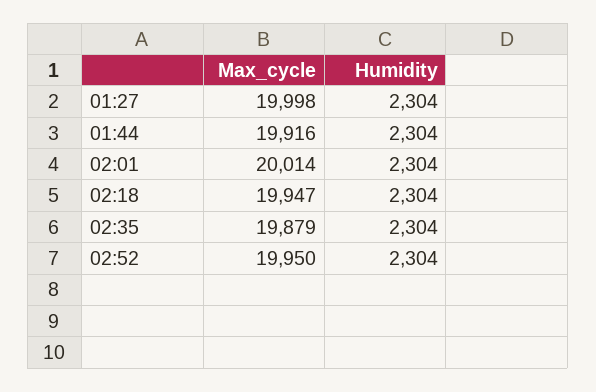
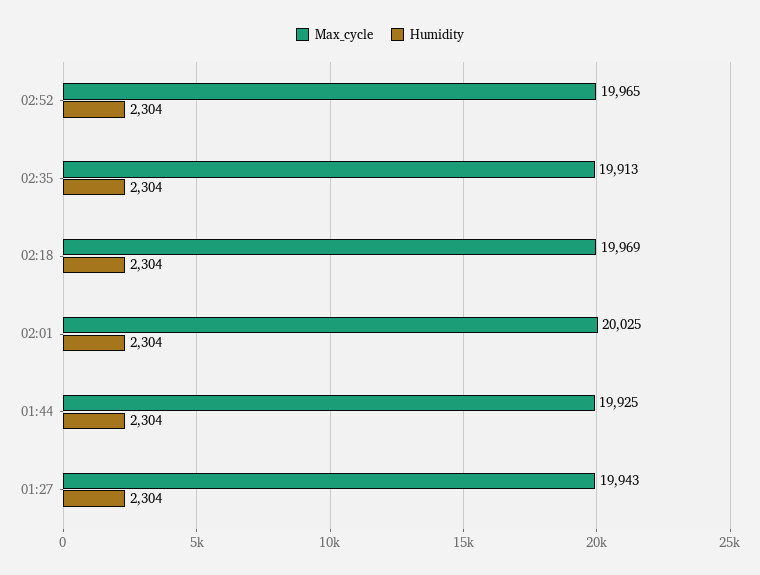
  {
    "Max_cycle": {
-     "01:27": 19998,
+     "01:27": 19943,
-     "01:44": 19916,
+     "01:44": 19925,
-     "02:01": 20014,
+     "02:01": 20025,
-     "02:18": 19947,
+     "02:18": 19969,
-     "02:35": 19879,
+     "02:35": 19913,
-     "02:52": 19950
+     "02:52": 19965
    },
    "Humidity": {
      "01:27": 2304,
      "01:44": 2304,
      "02:01": 2304,
      "02:18": 2304,
      "02:35": 2304,
      "02:52": 2304
    }
  }

